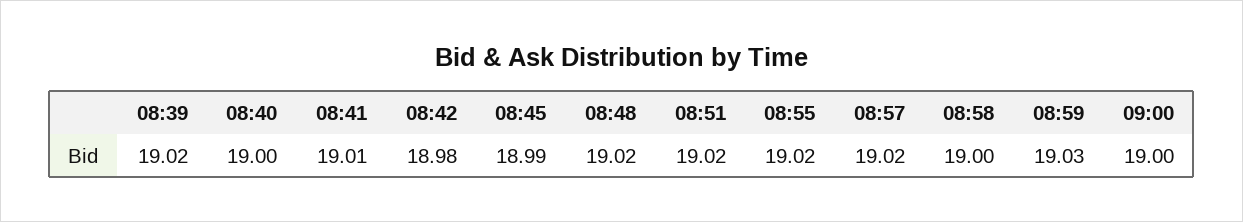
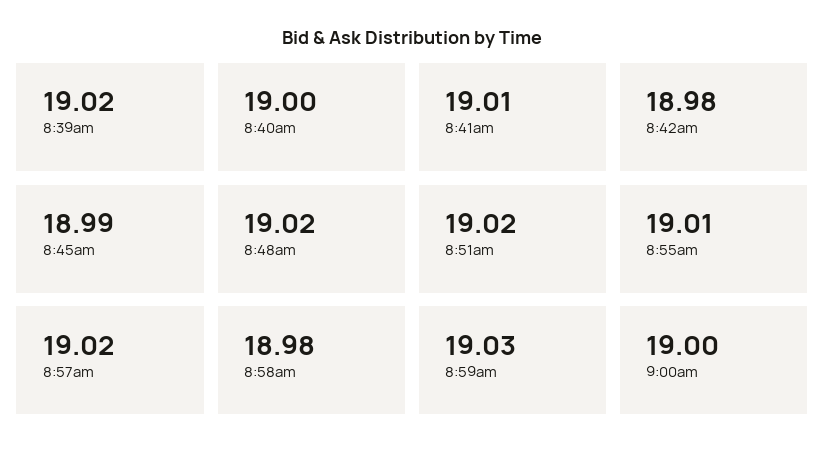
  {
    "08:39": 19.02,
    "08:40": 19,
    "08:41": 19.01,
    "08:42": 18.98,
    "08:45": 18.99,
    "08:48": 19.02,
    "08:51": 19.02,
-   "08:55": 19.02,
+   "08:55": 19.01,
    "08:57": 19.02,
-   "08:58": 19,
+   "08:58": 18.98,
    "08:59": 19.03,
    "09:00": 19
  }

